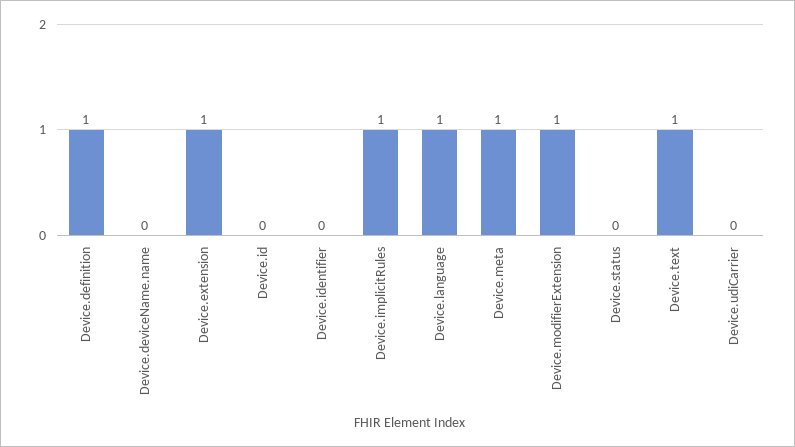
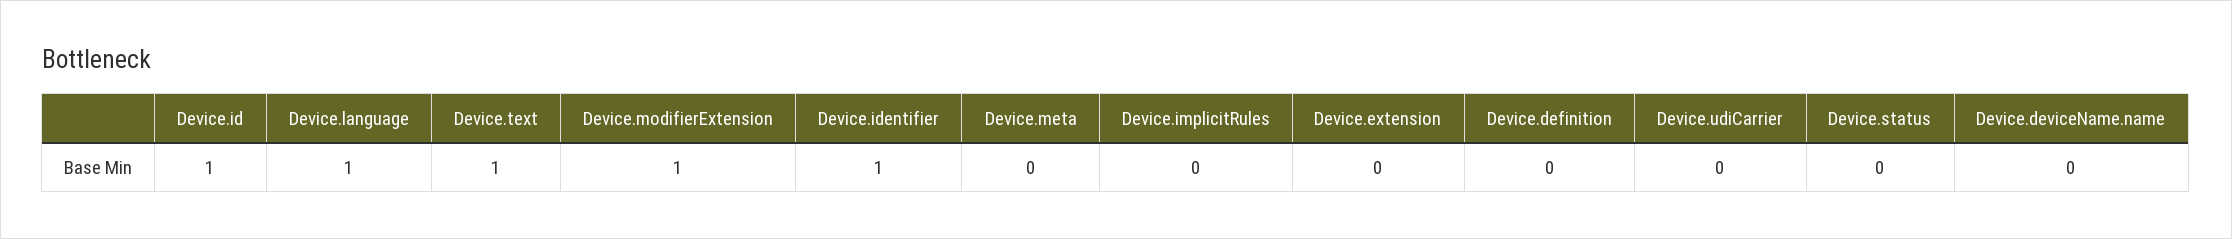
  {
-   "Device.definition": 1,
+   "Device.definition": 0,
    "Device.deviceName.name": 0,
-   "Device.extension": 1,
+   "Device.extension": 0,
-   "Device.id": 0,
+   "Device.id": 1,
-   "Device.identifier": 0,
+   "Device.identifier": 1,
-   "Device.implicitRules": 1,
+   "Device.implicitRules": 0,
    "Device.language": 1,
-   "Device.meta": 1,
+   "Device.meta": 0,
    "Device.modifierExtension": 1,
    "Device.status": 0,
    "Device.text": 1,
    "Device.udiCarrier": 0
  }

